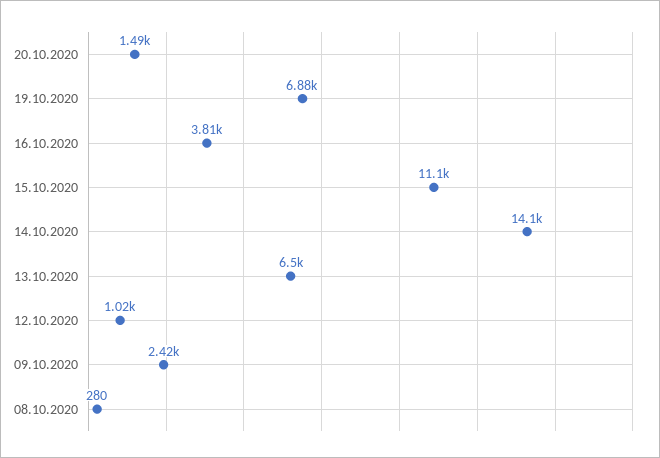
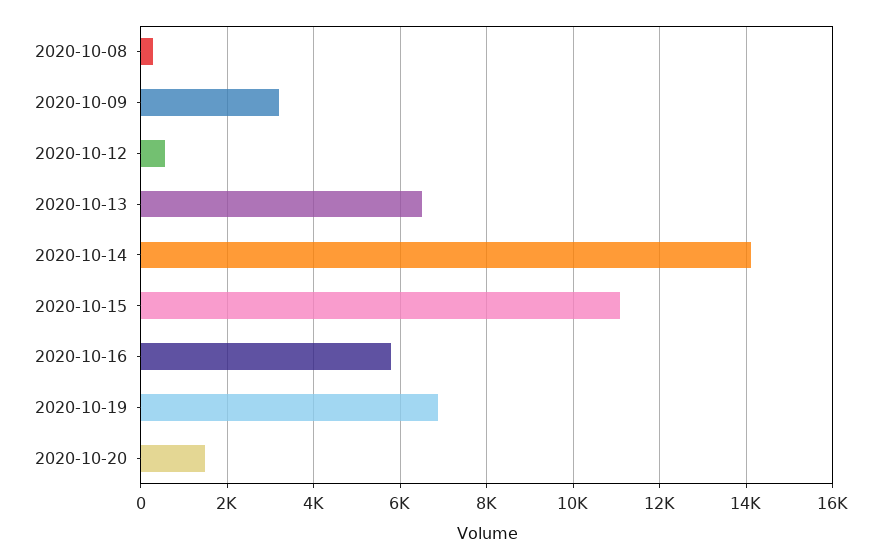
  {
    "20.10.2020": 1490,
    "19.10.2020": 6880,
-   "16.10.2020": 3810,
+   "16.10.2020": 5800,
    "15.10.2020": 11100,
    "14.10.2020": 14100,
    "13.10.2020": 6500,
-   "12.10.2020": 1020,
+   "12.10.2020": 600,
-   "09.10.2020": 2420,
+   "09.10.2020": 3200,
    "08.10.2020": 280
  }

